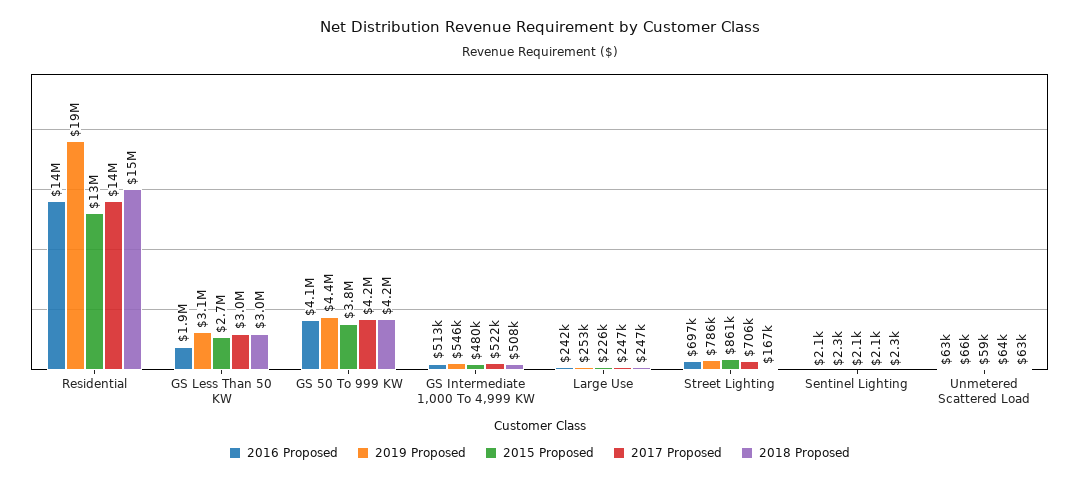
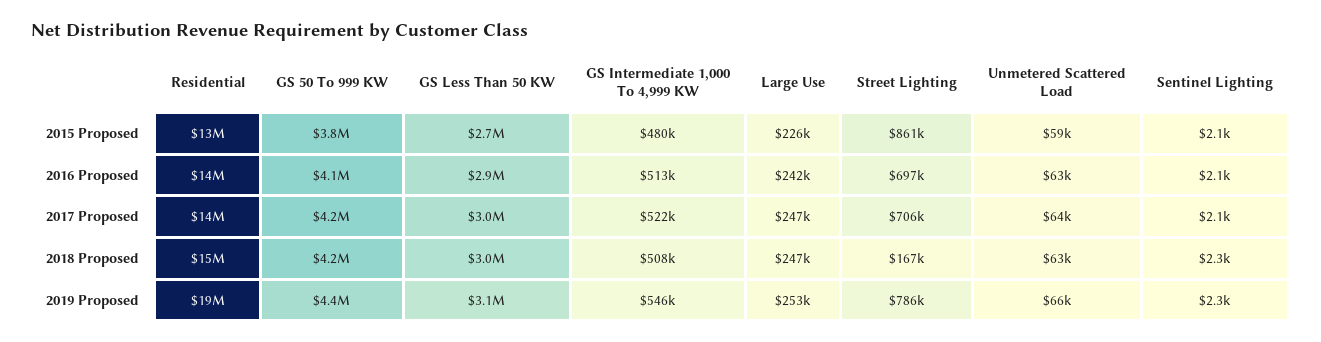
  {
    "2016 Proposed": {
      "Residential": 14000000,
-     "GS Less Than 50 KW": 1900000,
+     "GS Less Than 50 KW": 2900000,
      "GS 50 To 999 KW": 4100000,
      "GS Intermediate 1,000 To 4,999 KW": 513000,
      "Large Use": 242000,
      "Street Lighting": 697000,
      "Sentinel Lighting": 2100,
      "Unmetered Scattered Load": 63000
    },
    "2019 Proposed": {
      "Residential": 19000000,
      "GS Less Than 50 KW": 3100000,
      "GS 50 To 999 KW": 4400000,
      "GS Intermediate 1,000 To 4,999 KW": 546000,
      "Large Use": 253000,
      "Street Lighting": 786000,
      "Sentinel Lighting": 2300,
      "Unmetered Scattered Load": 66000
    },
    "2015 Proposed": {
      "Residential": 13000000,
      "GS Less Than 50 KW": 2700000,
      "GS 50 To 999 KW": 3800000,
      "GS Intermediate 1,000 To 4,999 KW": 480000,
      "Large Use": 226000,
      "Street Lighting": 861000,
      "Sentinel Lighting": 2100,
      "Unmetered Scattered Load": 59000
    },
    "2017 Proposed": {
      "Residential": 14000000,
      "GS Less Than 50 KW": 3000000,
      "GS 50 To 999 KW": 4200000,
      "GS Intermediate 1,000 To 4,999 KW": 522000,
      "Large Use": 247000,
      "Street Lighting": 706000,
      "Sentinel Lighting": 2100,
      "Unmetered Scattered Load": 64000
    },
    "2018 Proposed": {
      "Residential": 15000000,
      "GS Less Than 50 KW": 3000000,
      "GS 50 To 999 KW": 4200000,
      "GS Intermediate 1,000 To 4,999 KW": 508000,
      "Large Use": 247000,
      "Street Lighting": 167000,
      "Sentinel Lighting": 2300,
      "Unmetered Scattered Load": 63000
    }
  }

